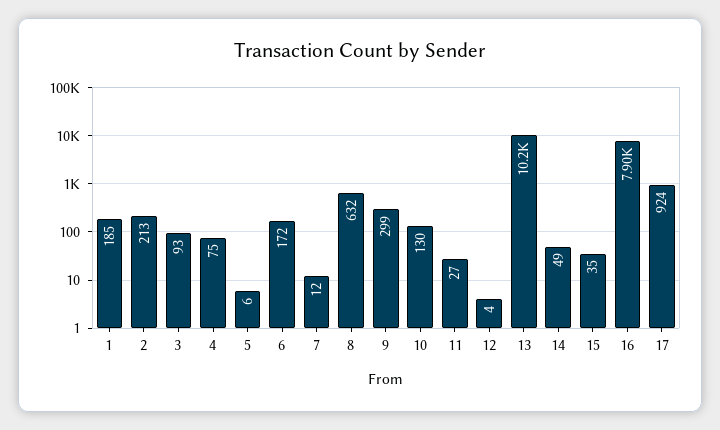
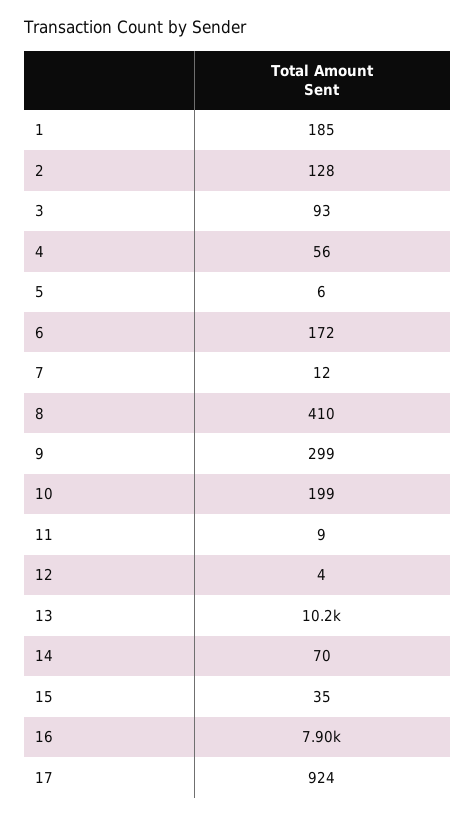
  {
    "1": 185,
-   "2": 213,
+   "2": 128,
    "3": 93,
-   "4": 75,
+   "4": 56,
    "5": 6,
    "6": 172,
    "7": 12,
-   "8": 632,
+   "8": 410,
    "9": 299,
-   "10": 130,
+   "10": 199,
-   "11": 27,
+   "11": 9,
    "12": 4,
    "13": 10200,
-   "14": 49,
+   "14": 70,
    "15": 35,
    "16": 7900,
    "17": 924
  }

